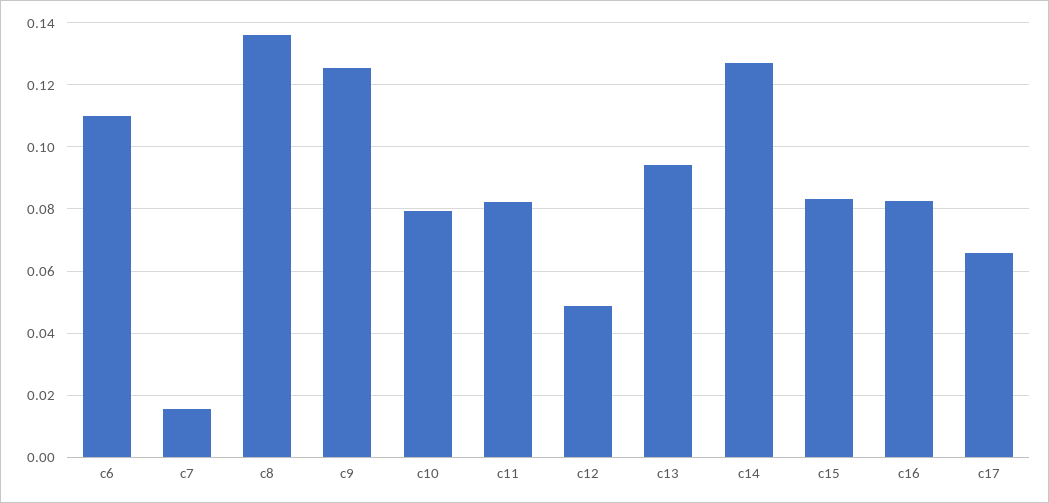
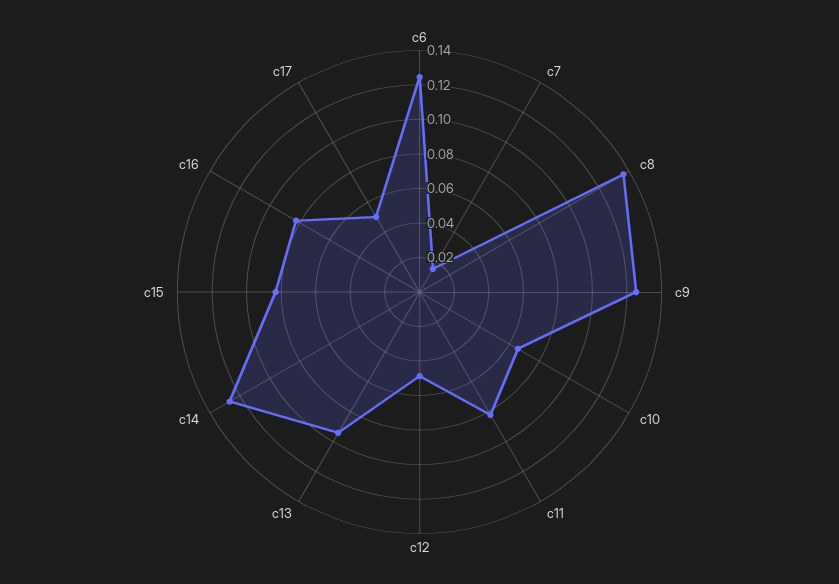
  {
-   "c6": 0.11,
+   "c6": 0.125,
    "c7": 0.016,
    "c8": 0.136,
    "c9": 0.126,
-   "c10": 0.08,
+   "c10": 0.065,
    "c11": 0.082,
    "c12": 0.048,
    "c13": 0.094,
    "c14": 0.126,
    "c15": 0.084,
    "c16": 0.082,
-   "c17": 0.066
+   "c17": 0.05
  }

